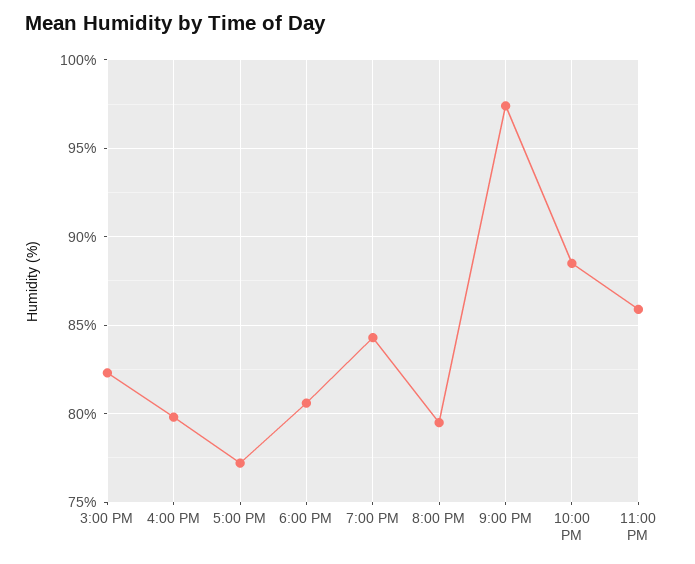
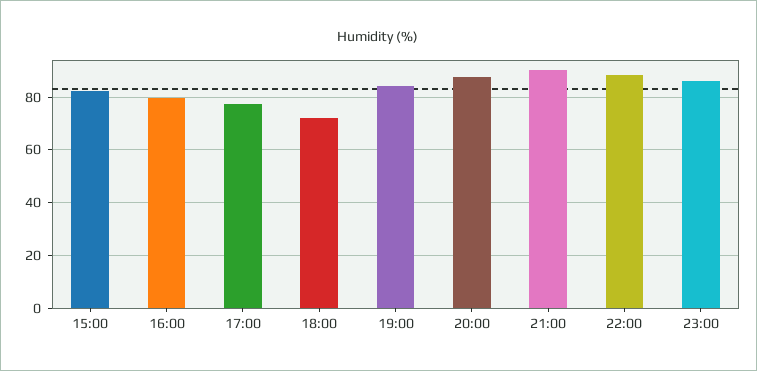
  {
    "3:00 PM": 82.5,
    "4:00 PM": 80,
    "5:00 PM": 77,
-   "6:00 PM": 80.5,
+   "6:00 PM": 72.5,
    "7:00 PM": 84.5,
-   "8:00 PM": 79.5,
+   "8:00 PM": 87.5,
-   "9:00 PM": 97.5,
+   "9:00 PM": 90,
    "10:00 PM": 88.5,
    "11:00 PM": 86
  }

